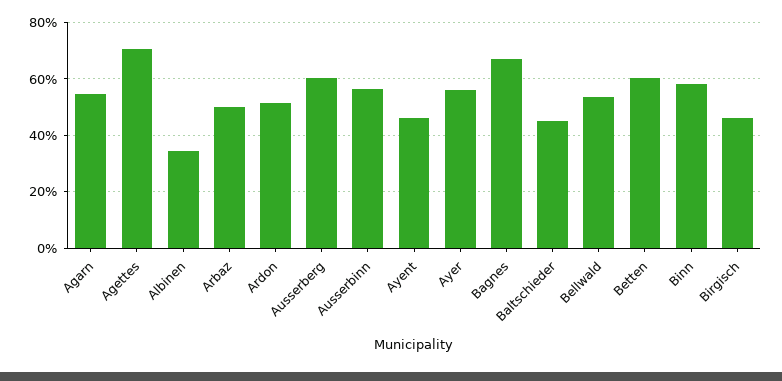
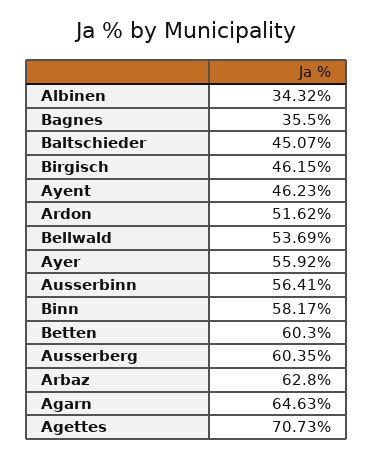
  {
-   "Agarn": 55,
+   "Agarn": 64.63,
    "Agettes": 70.73,
    "Albinen": 34.32,
-   "Arbaz": 50,
+   "Arbaz": 62.8,
    "Ardon": 51.62,
    "Ausserberg": 60.35,
    "Ausserbinn": 56.41,
    "Ayent": 46.23,
    "Ayer": 55.92,
-   "Bagnes": 67.5,
+   "Bagnes": 35.5,
    "Baltschieder": 45.07,
    "Bellwald": 53.69,
    "Betten": 60.3,
    "Binn": 58.17,
    "Birgisch": 46.15
  }

